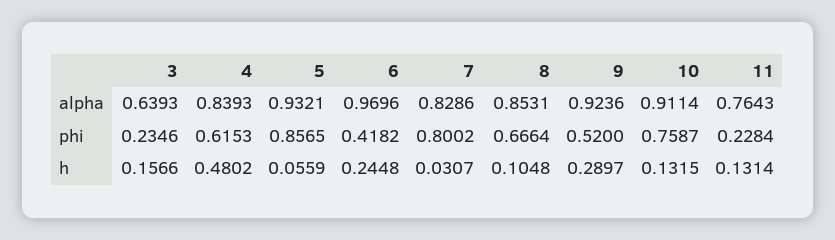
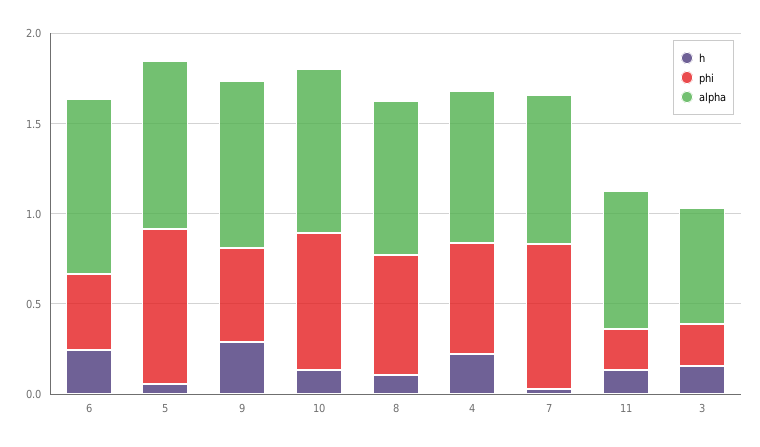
  {
    "alpha": {
      "3": 0.6393,
      "4": 0.8393,
      "5": 0.9321,
      "6": 0.9696,
      "7": 0.8286,
      "8": 0.8531,
      "9": 0.9236,
      "10": 0.9114,
      "11": 0.7643
    },
    "phi": {
      "3": 0.2346,
      "4": 0.6153,
      "5": 0.8565,
      "6": 0.4182,
      "7": 0.8002,
      "8": 0.6664,
      "9": 0.52,
      "10": 0.7587,
      "11": 0.2284
    },
    "h": {
      "3": 0.1566,
-     "4": 0.4802,
+     "4": 0.2,
      "5": 0.0559,
      "6": 0.2448,
      "7": 0.0307,
      "8": 0.1048,
      "9": 0.2897,
      "10": 0.1315,
      "11": 0.1314
    }
  }

